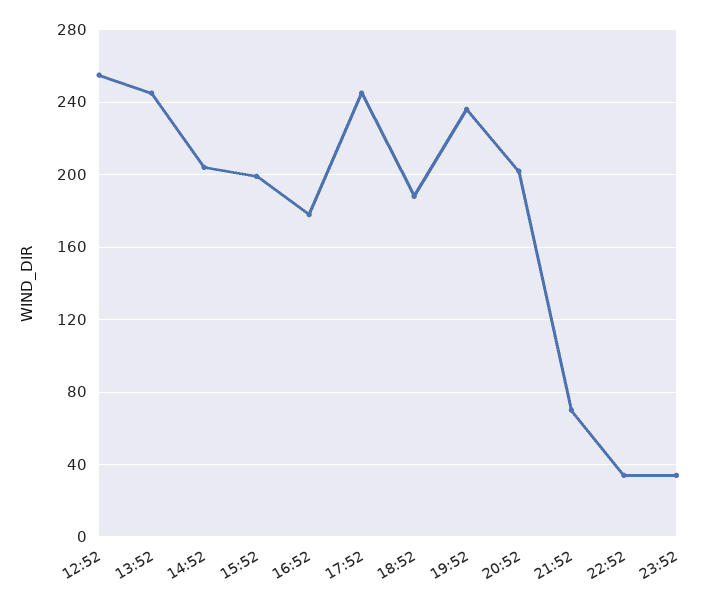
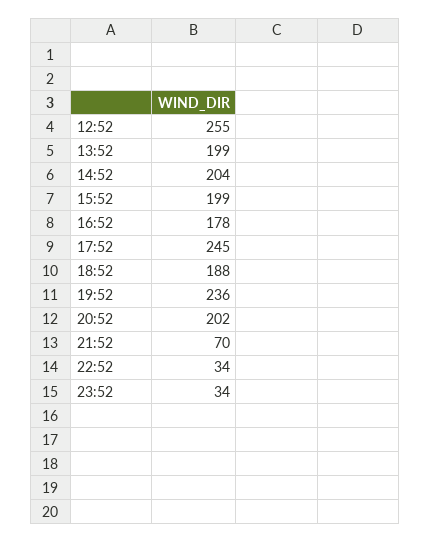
  {
    "12:52": 255,
-   "13:52": 245,
+   "13:52": 199,
    "14:52": 204,
    "15:52": 199,
    "16:52": 178,
    "17:52": 245,
    "18:52": 188,
    "19:52": 236,
    "20:52": 202,
    "21:52": 70,
    "22:52": 34,
    "23:52": 34
  }

